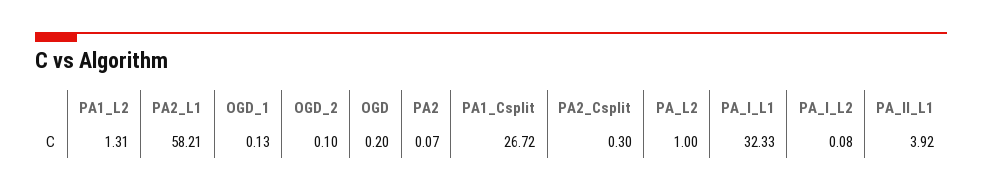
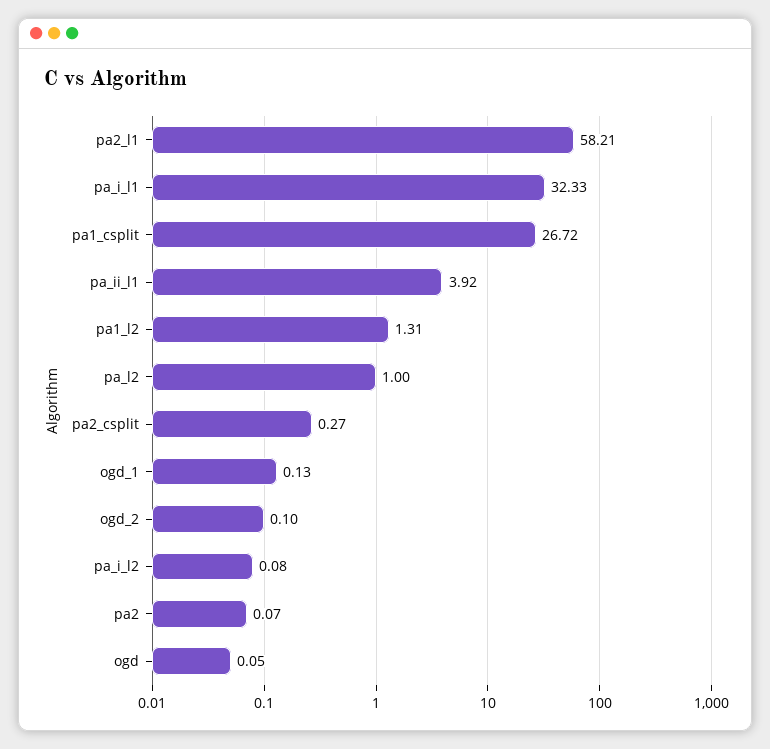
  {
    "PA1_L2": 1.31,
    "PA2_L1": 58.21,
    "OGD_1": 0.13,
    "OGD_2": 0.1,
-   "OGD": 0.2,
+   "OGD": 0.05,
    "PA2": 0.07,
    "PA1_Csplit": 26.72,
-   "PA2_Csplit": 0.3,
+   "PA2_Csplit": 0.27,
    "PA_L2": 1,
    "PA_I_L1": 32.33,
    "PA_I_L2": 0.08,
    "PA_II_L1": 3.92
  }

